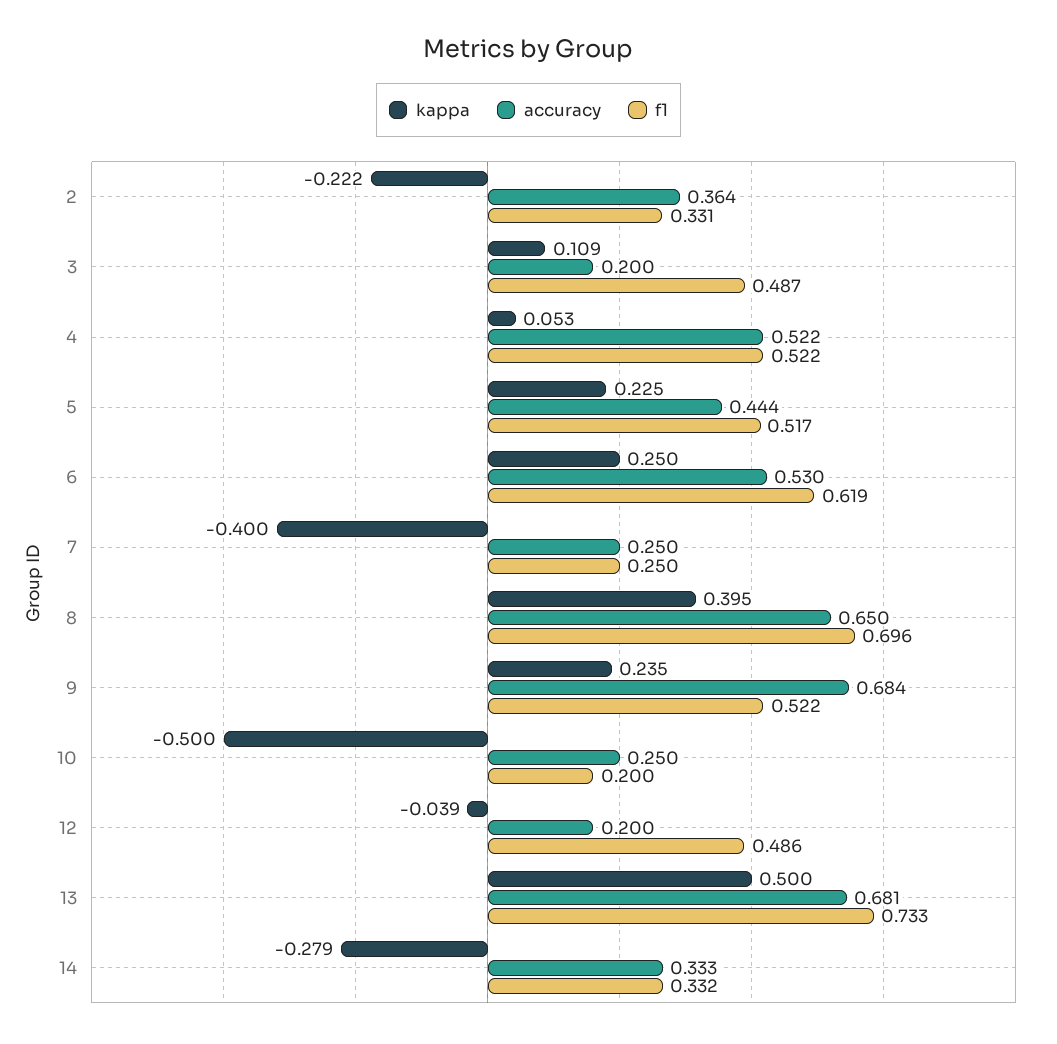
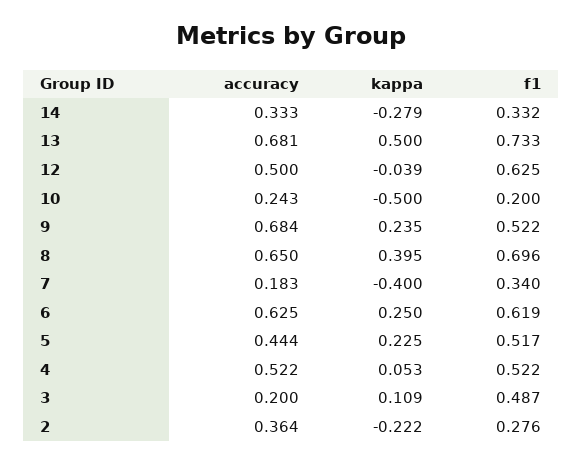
  {
    "kappa": {
      "2": -0.222,
      "3": 0.109,
      "4": 0.053,
      "5": 0.225,
      "6": 0.25,
      "7": -0.4,
      "8": 0.395,
      "9": 0.235,
      "10": -0.5,
      "12": -0.039,
      "13": 0.5,
      "14": -0.279
    },
    "accuracy": {
      "2": 0.364,
      "3": 0.2,
      "4": 0.522,
      "5": 0.444,
-     "6": 0.53,
+     "6": 0.625,
-     "7": 0.25,
+     "7": 0.183,
      "8": 0.65,
      "9": 0.684,
-     "10": 0.25,
+     "10": 0.243,
-     "12": 0.2,
+     "12": 0.5,
      "13": 0.681,
      "14": 0.333
    },
    "f1": {
-     "2": 0.331,
+     "2": 0.276,
      "3": 0.487,
      "4": 0.522,
      "5": 0.517,
      "6": 0.619,
-     "7": 0.25,
+     "7": 0.34,
      "8": 0.696,
      "9": 0.522,
      "10": 0.2,
-     "12": 0.486,
+     "12": 0.625,
      "13": 0.733,
      "14": 0.332
    }
  }

